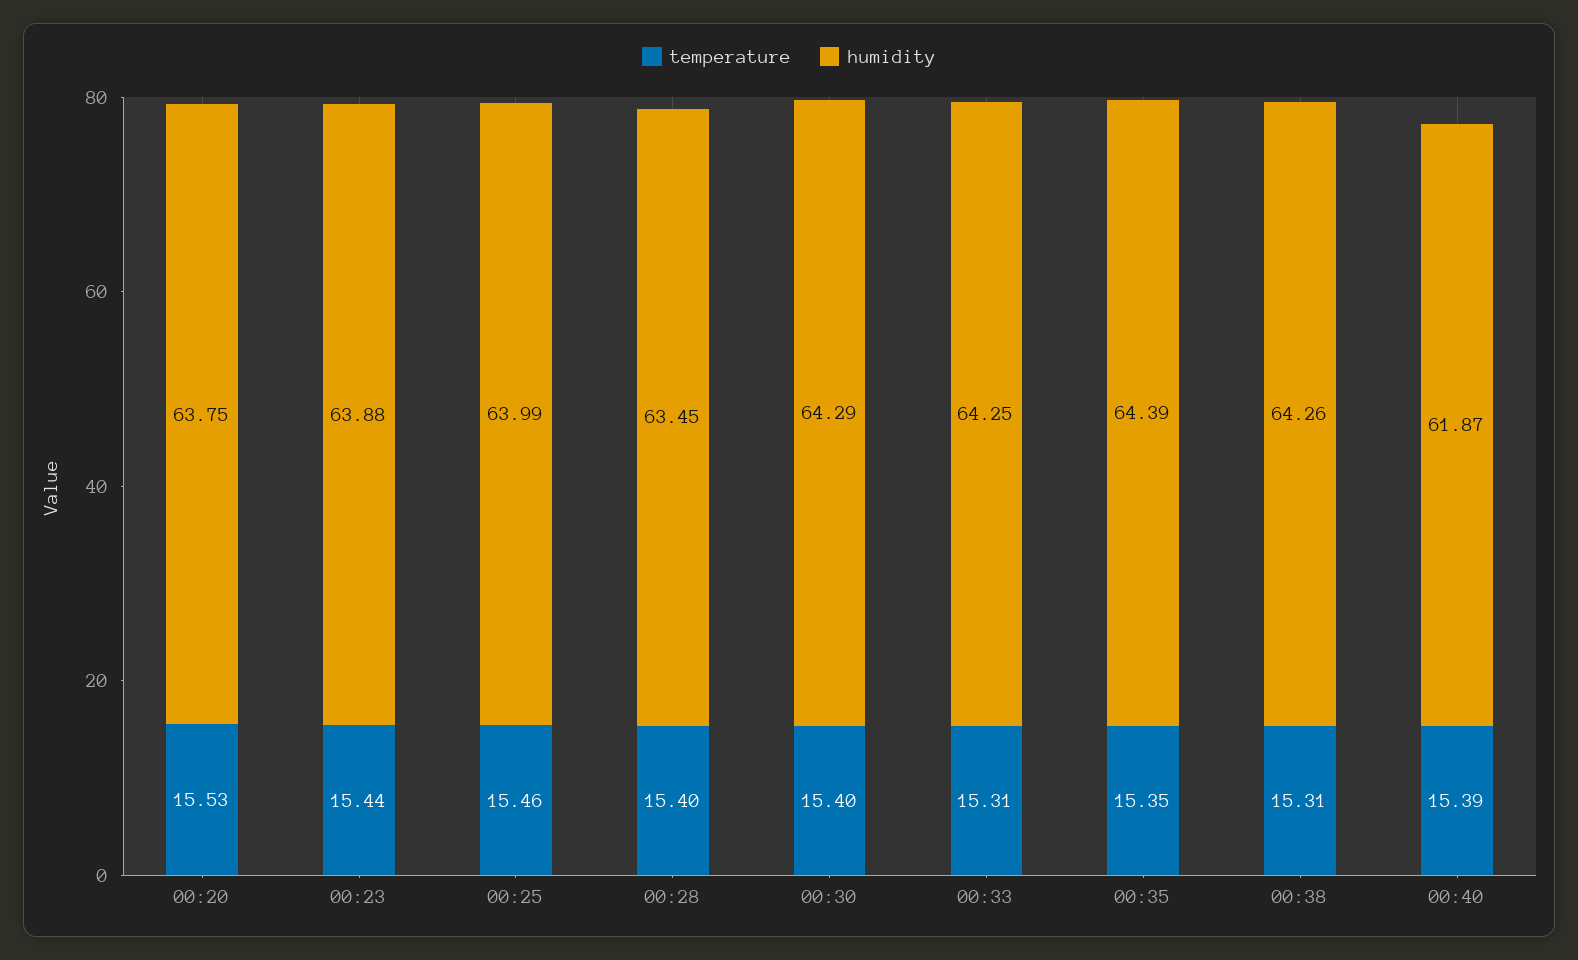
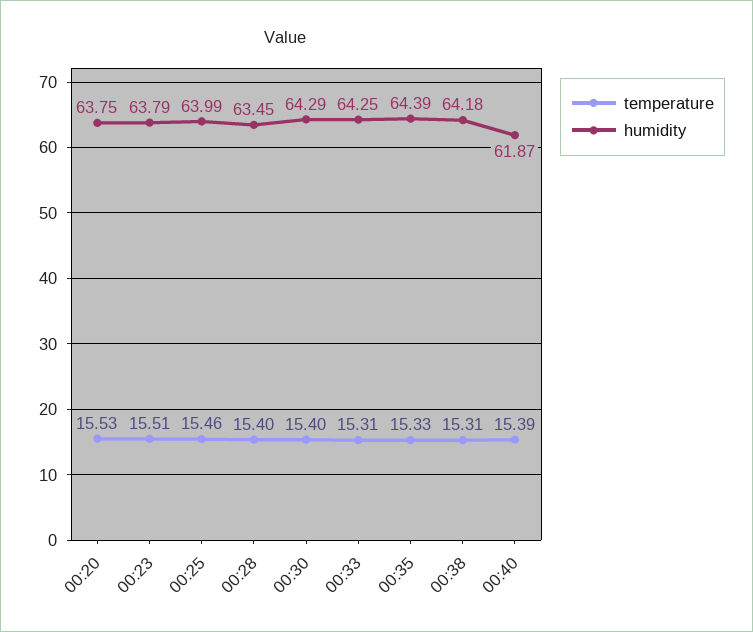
  {
    "temperature": {
      "00:20": 15.53,
-     "00:23": 15.44,
+     "00:23": 15.51,
      "00:25": 15.46,
      "00:28": 15.4,
      "00:30": 15.4,
      "00:33": 15.31,
-     "00:35": 15.35,
+     "00:35": 15.33,
      "00:38": 15.31,
      "00:40": 15.39
    },
    "humidity": {
      "00:20": 63.75,
-     "00:23": 63.88,
+     "00:23": 63.79,
      "00:25": 63.99,
      "00:28": 63.45,
      "00:30": 64.29,
      "00:33": 64.25,
      "00:35": 64.39,
-     "00:38": 64.26,
+     "00:38": 64.18,
      "00:40": 61.87
    }
  }

